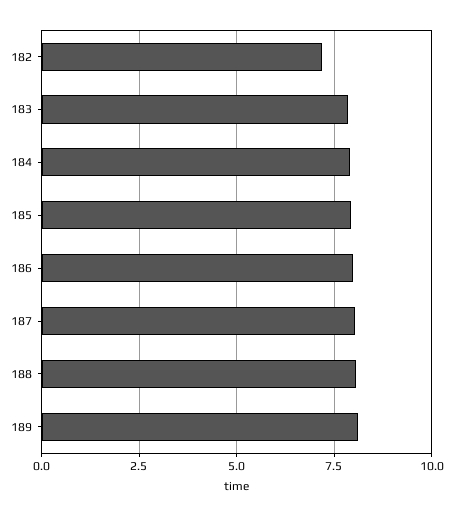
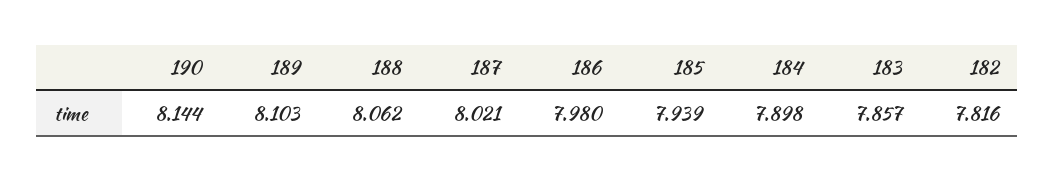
  {
-   "182": 7.25,
+   "182": 7.816,
    "183": 7.857,
    "184": 7.898,
    "185": 7.939,
    "186": 7.98,
    "187": 8.021,
    "188": 8.062,
-   "189": 8.103
+   "189": 8.103,
+   "190": 8.144
  }

